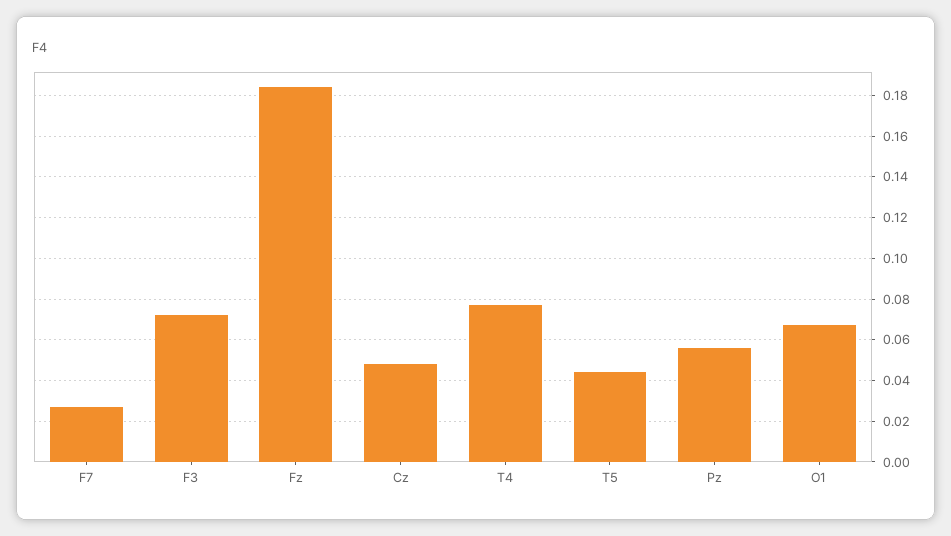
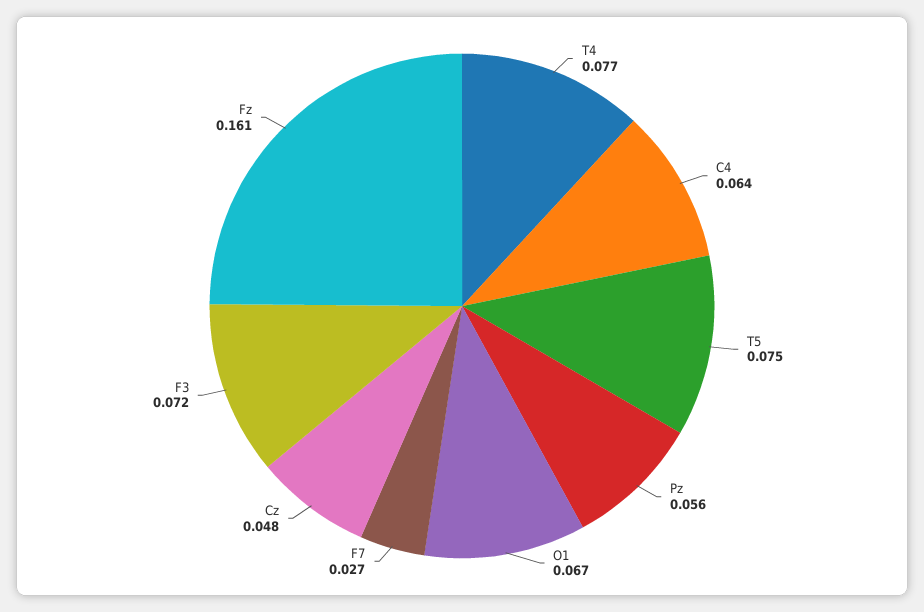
  {
    "F7": 0.027,
    "F3": 0.072,
-   "Fz": 0.185,
+   "Fz": 0.161,
    "Cz": 0.048,
    "T4": 0.077,
-   "T5": 0.045,
+   "T5": 0.075,
    "Pz": 0.056,
-   "O1": 0.067
+   "O1": 0.067,
+   "C4": 0.064
  }

